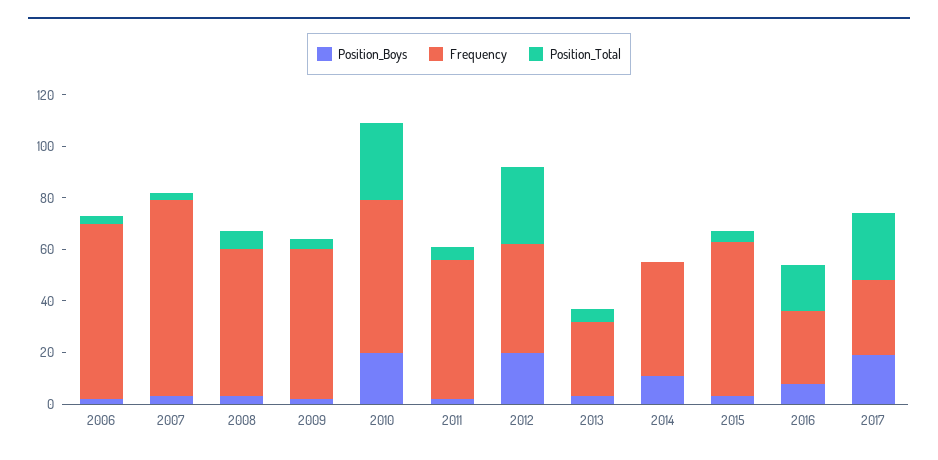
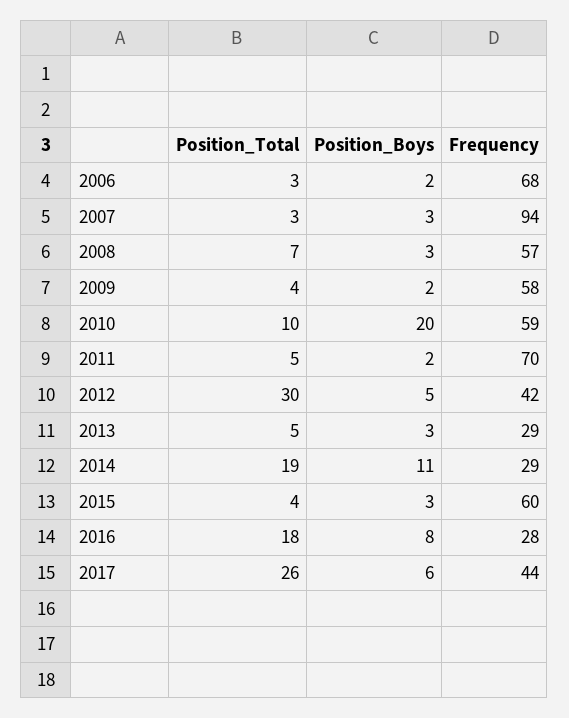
  {
    "Position_Boys": {
      "2006": 2,
      "2007": 3,
      "2008": 3,
      "2009": 2,
      "2010": 20,
      "2011": 2,
-     "2012": 20,
+     "2012": 5,
      "2013": 3,
      "2014": 11,
      "2015": 3,
      "2016": 8,
-     "2017": 20
+     "2017": 6
    },
    "Frequency": {
      "2006": 68,
-     "2007": 75,
+     "2007": 94,
      "2008": 57,
      "2009": 58,
      "2010": 59,
-     "2011": 55,
+     "2011": 70,
      "2012": 42,
      "2013": 29,
-     "2014": 45,
+     "2014": 29,
      "2015": 60,
      "2016": 28,
-     "2017": 30
+     "2017": 44
    },
    "Position_Total": {
      "2006": 3,
      "2007": 3,
      "2008": 7,
      "2009": 4,
-     "2010": 30,
+     "2010": 10,
      "2011": 5,
      "2012": 30,
      "2013": 5,
-     "2014": 0,
+     "2014": 19,
      "2015": 4,
      "2016": 18,
      "2017": 26
    }
  }

